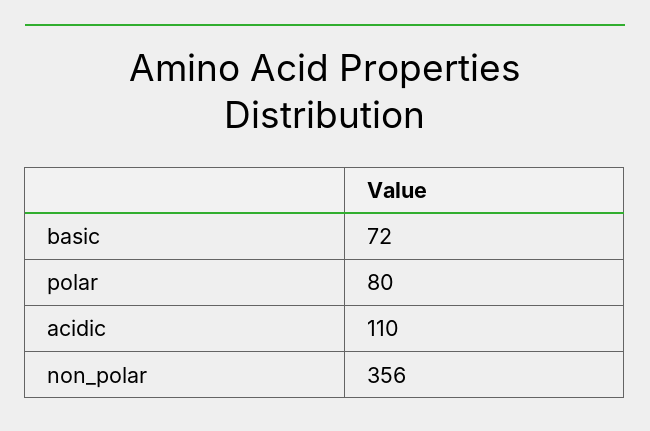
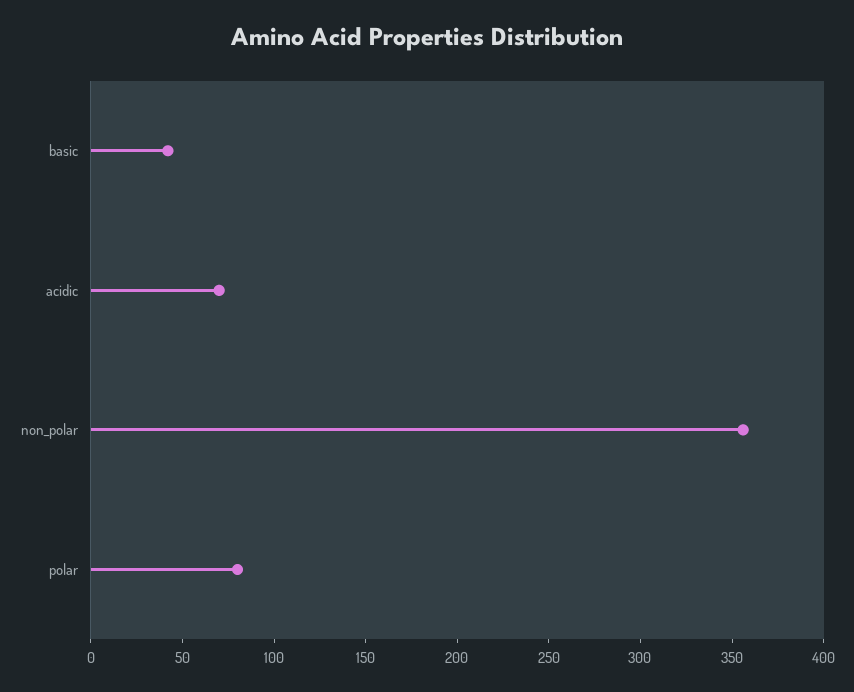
  {
-   "basic": 72,
+   "basic": 40,
    "polar": 80,
-   "acidic": 110,
+   "acidic": 70,
    "non_polar": 356
  }

